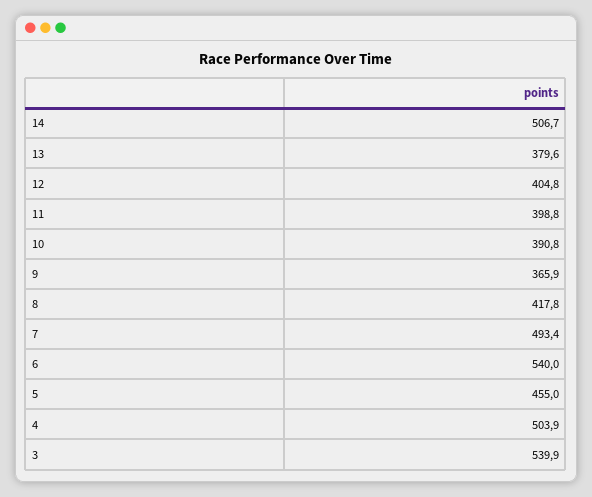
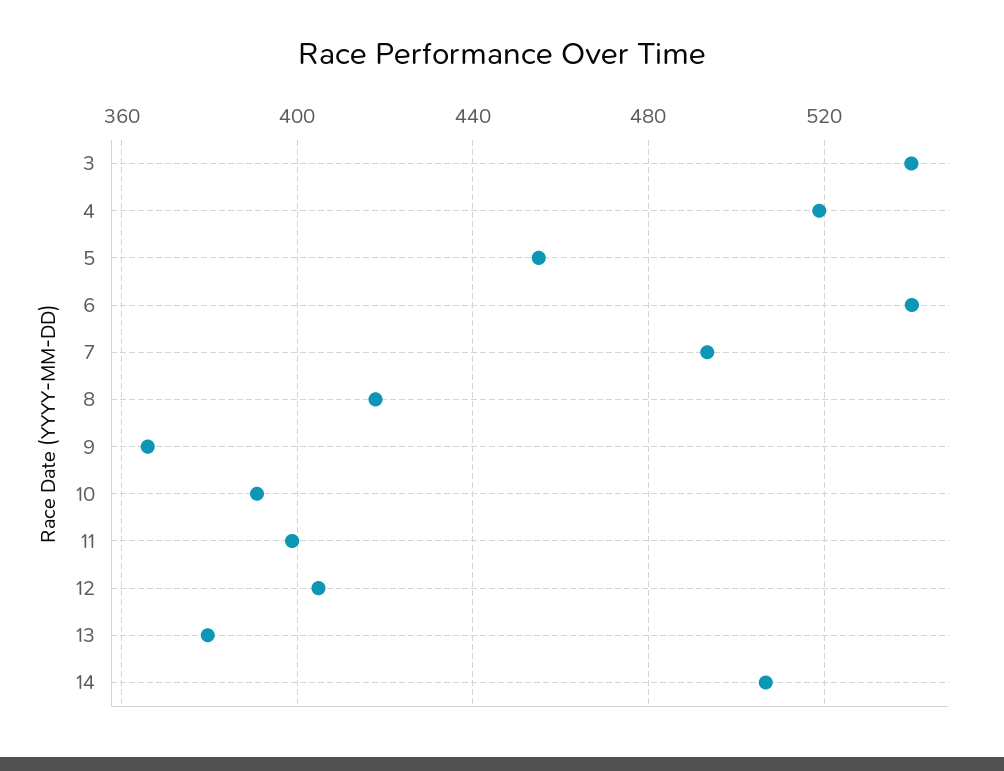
  {
    "14": 506.7,
    "13": 379.6,
    "12": 404.8,
    "11": 398.8,
    "10": 390.8,
    "9": 365.9,
    "8": 417.8,
    "7": 493.4,
    "6": 540,
    "5": 455,
-   "4": 503.9,
+   "4": 520,
    "3": 539.9
  }

